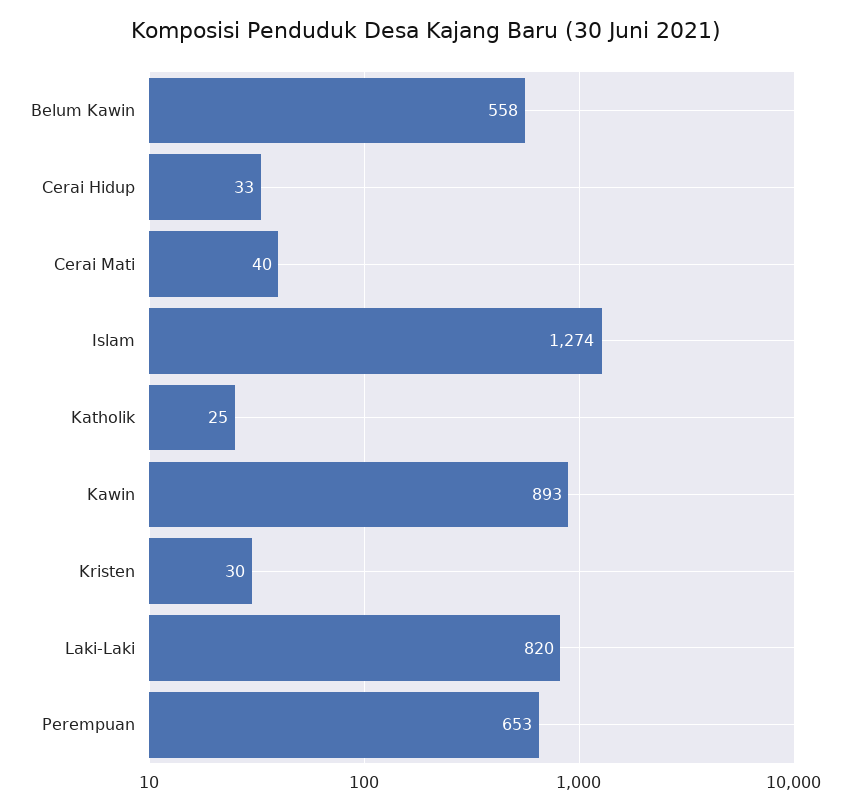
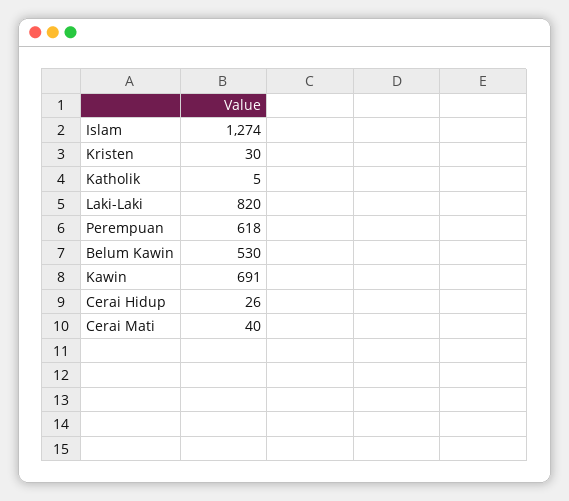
  {
-   "Belum Kawin": 558,
+   "Belum Kawin": 530,
-   "Cerai Hidup": 33,
+   "Cerai Hidup": 26,
    "Cerai Mati": 40,
    "Islam": 1274,
-   "Katholik": 25,
+   "Katholik": 5,
-   "Kawin": 893,
+   "Kawin": 691,
    "Kristen": 30,
    "Laki-Laki": 820,
-   "Perempuan": 653
+   "Perempuan": 618
  }

